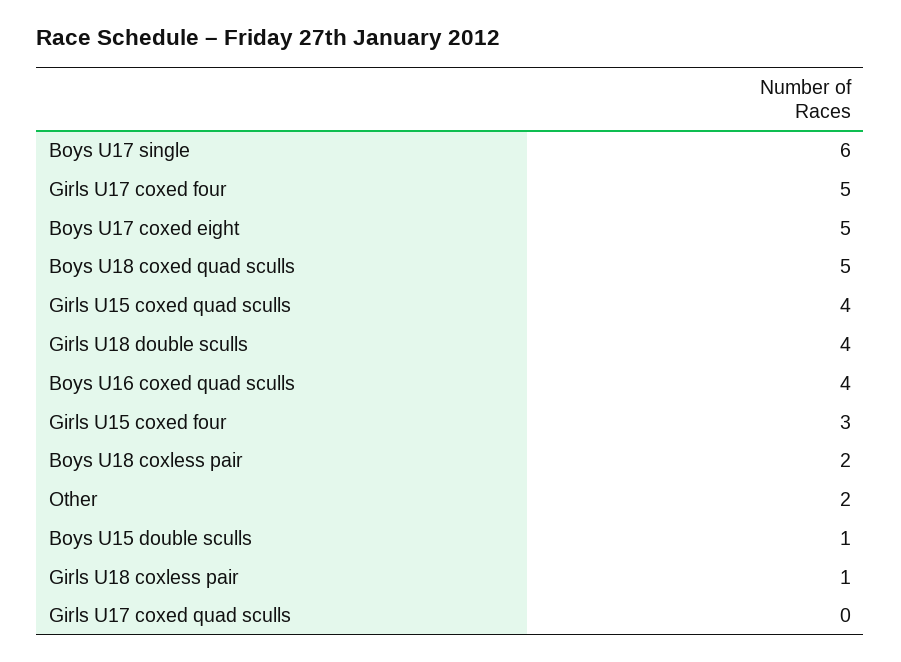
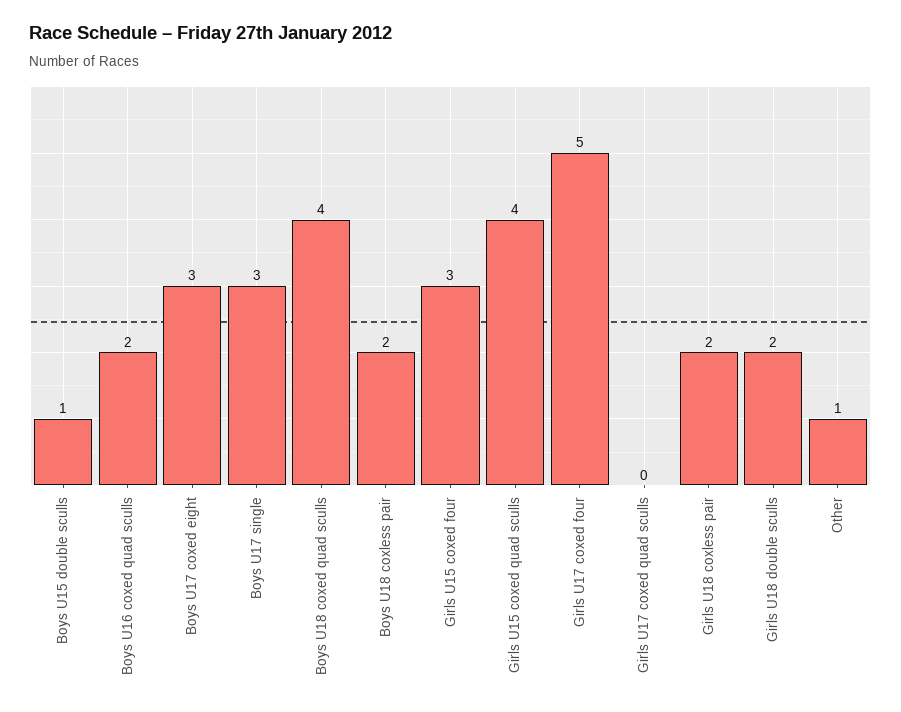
  {
-   "Boys U17 single": 6,
+   "Boys U17 single": 3,
    "Girls U17 coxed four": 5,
-   "Boys U17 coxed eight": 5,
+   "Boys U17 coxed eight": 3,
-   "Boys U18 coxed quad sculls": 5,
+   "Boys U18 coxed quad sculls": 4,
    "Girls U15 coxed quad sculls": 4,
-   "Girls U18 double sculls": 4,
+   "Girls U18 double sculls": 2,
-   "Boys U16 coxed quad sculls": 4,
+   "Boys U16 coxed quad sculls": 2,
    "Girls U15 coxed four": 3,
    "Boys U18 coxless pair": 2,
-   "Other": 2,
+   "Other": 1,
    "Boys U15 double sculls": 1,
-   "Girls U18 coxless pair": 1,
+   "Girls U18 coxless pair": 2,
    "Girls U17 coxed quad sculls": 0
  }

